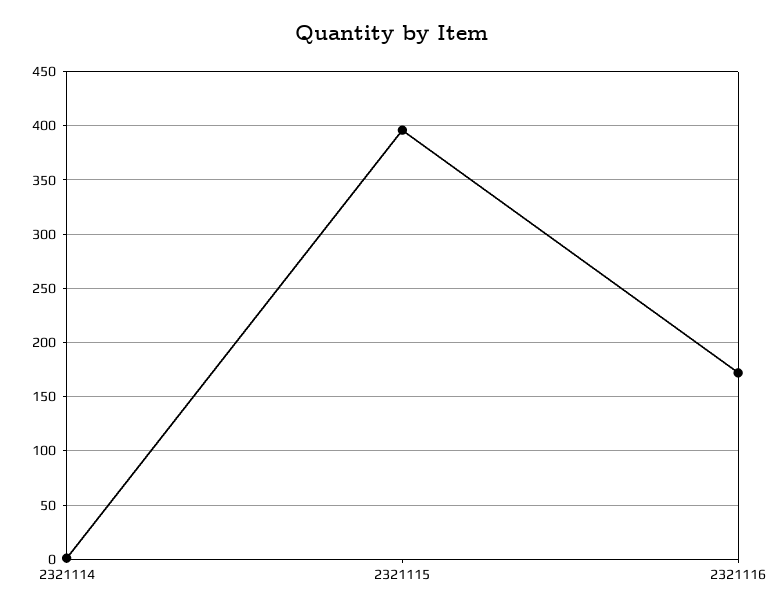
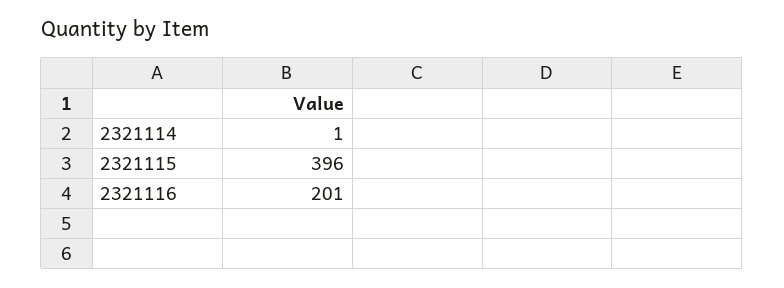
  {
    "2321114": 1,
    "2321115": 396,
-   "2321116": 170
+   "2321116": 201
  }

